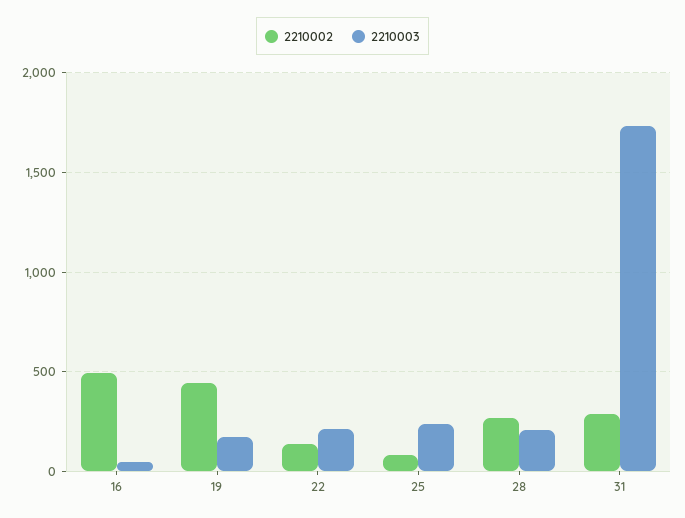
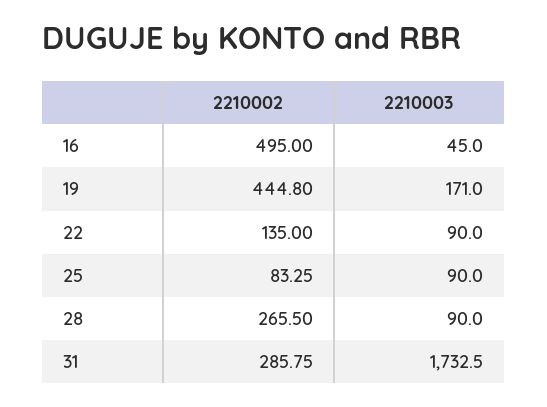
  {
    "2210002": {
      "16": 495,
      "19": 444.8,
      "22": 135,
      "25": 83.25,
      "28": 265.5,
      "31": 285.75
    },
    "2210003": {
      "16": 45,
      "19": 171,
-     "22": 200,
+     "22": 90,
-     "25": 250,
+     "25": 90,
-     "28": 200,
+     "28": 90,
      "31": 1732.5
    }
  }

